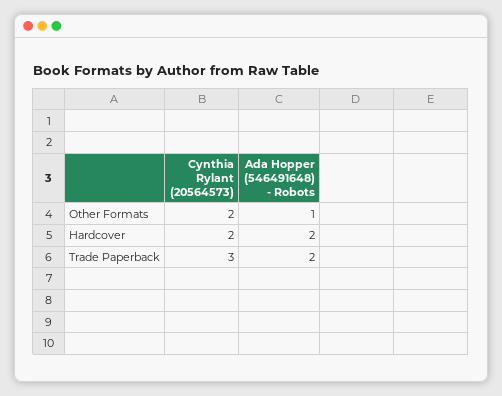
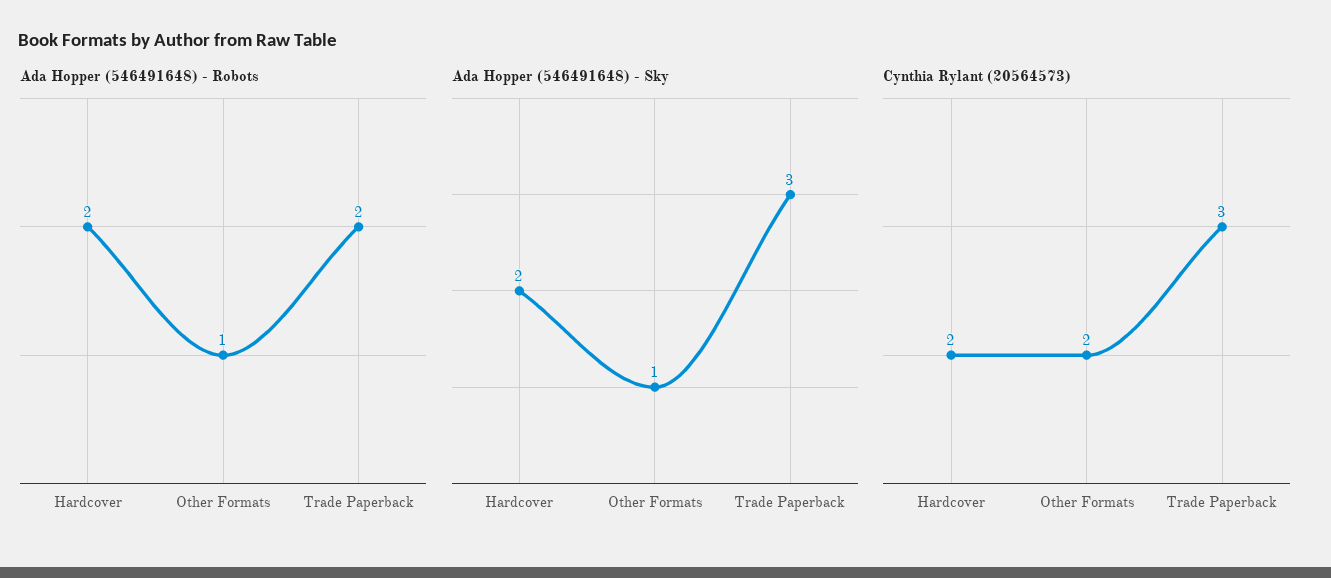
  {
    "Cynthia Rylant (20564573)": {
      "Other Formats": 2,
      "Hardcover": 2,
      "Trade Paperback": 3
    },
    "Ada Hopper (546491648) - Robots": {
      "Other Formats": 1,
      "Hardcover": 2,
      "Trade Paperback": 2
-   }
+   },
+   "Ada Hopper (546491648) - Sky": {
+     "Hardcover": 2,
+     "Other Formats": 1,
+     "Trade Paperback": 3
+   }
  }

